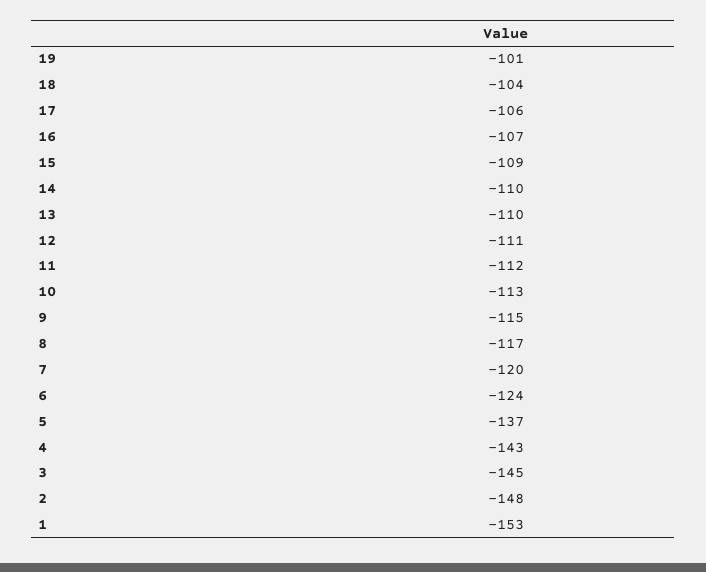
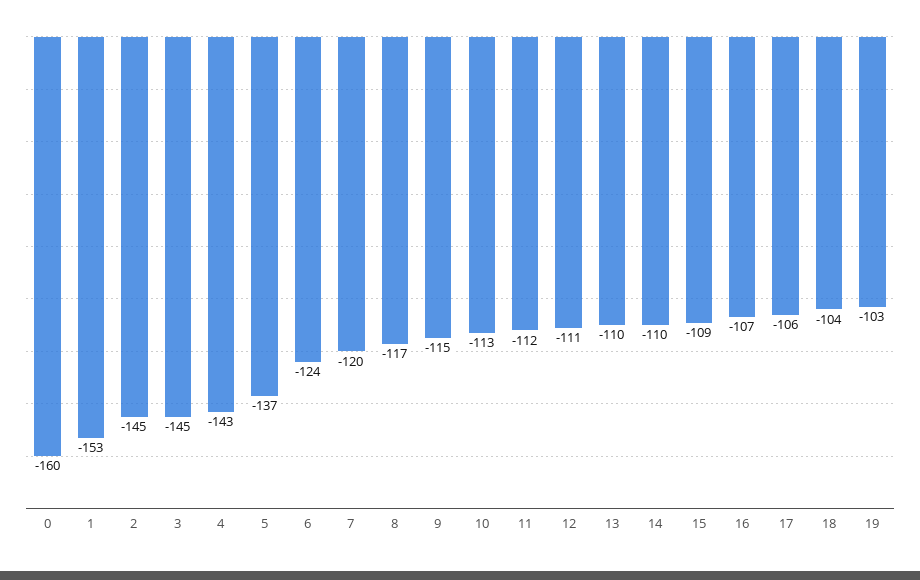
  {
-   "19": -101,
+   "19": -103,
    "18": -104,
    "17": -106,
    "16": -107,
    "15": -109,
    "14": -110,
    "13": -110,
    "12": -111,
    "11": -112,
    "10": -113,
    "9": -115,
    "8": -117,
    "7": -120,
    "6": -124,
    "5": -137,
    "4": -143,
    "3": -145,
-   "2": -148,
+   "2": -145,
-   "1": -153
+   "1": -153,
+   "0": -160
  }

